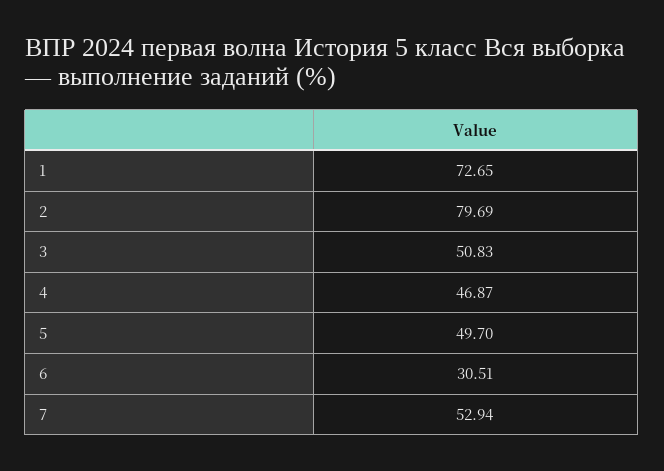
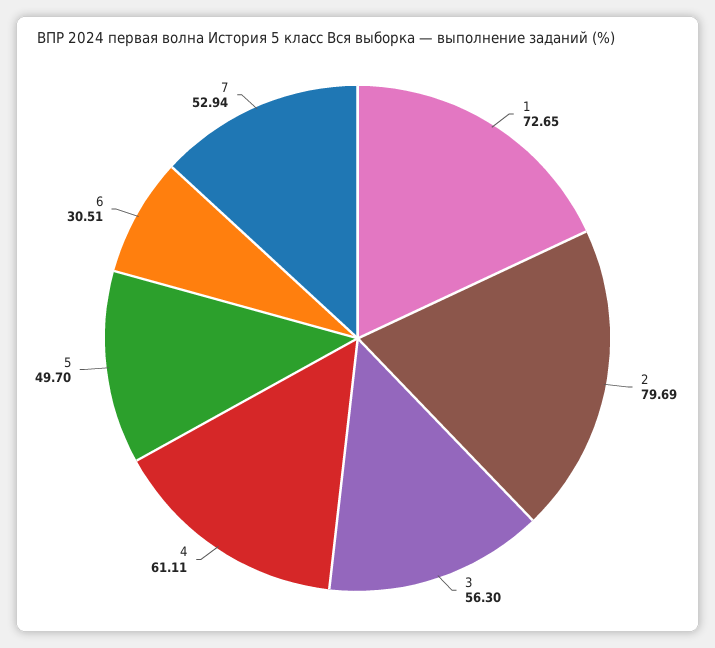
  {
    "1": 72.65,
    "2": 79.69,
-   "3": 50.83,
+   "3": 56.3,
-   "4": 46.87,
+   "4": 61.11,
    "5": 49.7,
    "6": 30.51,
    "7": 52.94
  }

